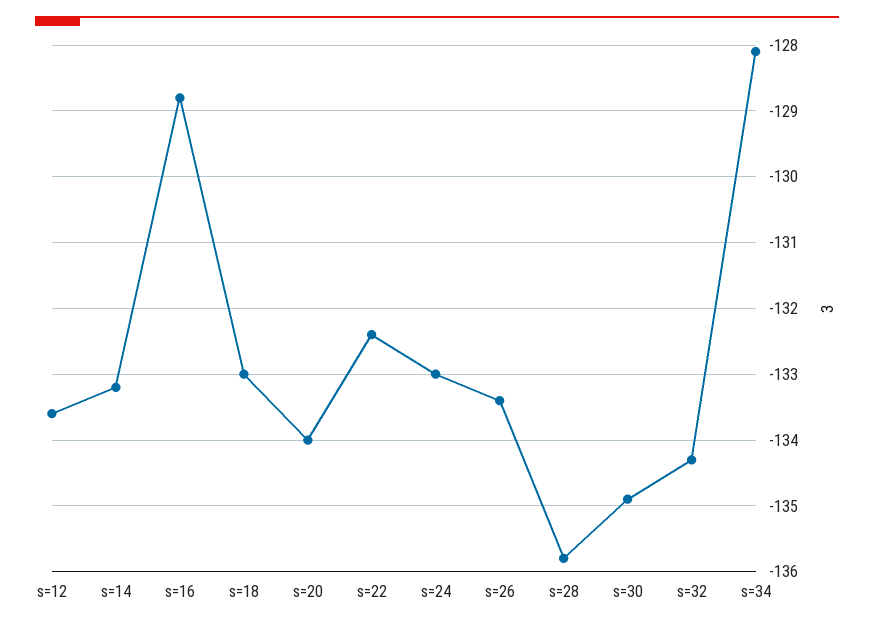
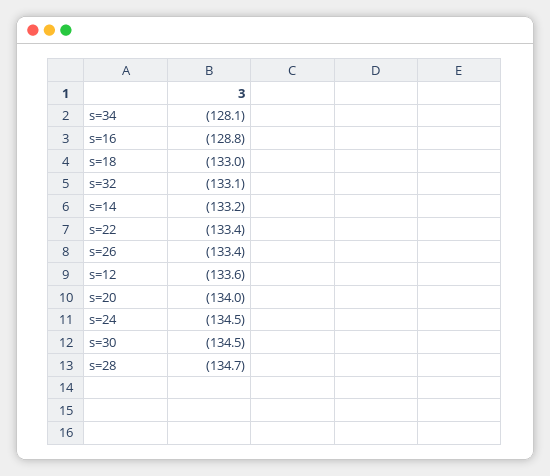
  {
    "s=12": -133.6,
    "s=14": -133.2,
    "s=16": -128.8,
    "s=18": -133,
    "s=20": -134,
-   "s=22": -132.4,
+   "s=22": -133.4,
-   "s=24": -133,
+   "s=24": -134.5,
    "s=26": -133.4,
-   "s=28": -135.8,
+   "s=28": -134.7,
-   "s=30": -134.9,
+   "s=30": -134.5,
-   "s=32": -134.3,
+   "s=32": -133.1,
    "s=34": -128.1
  }

